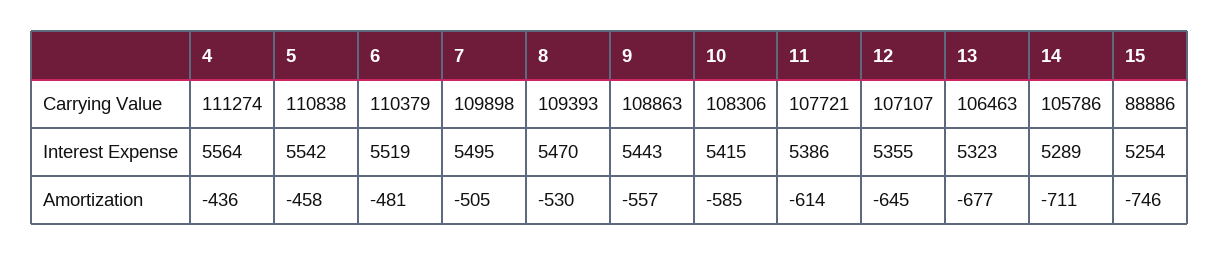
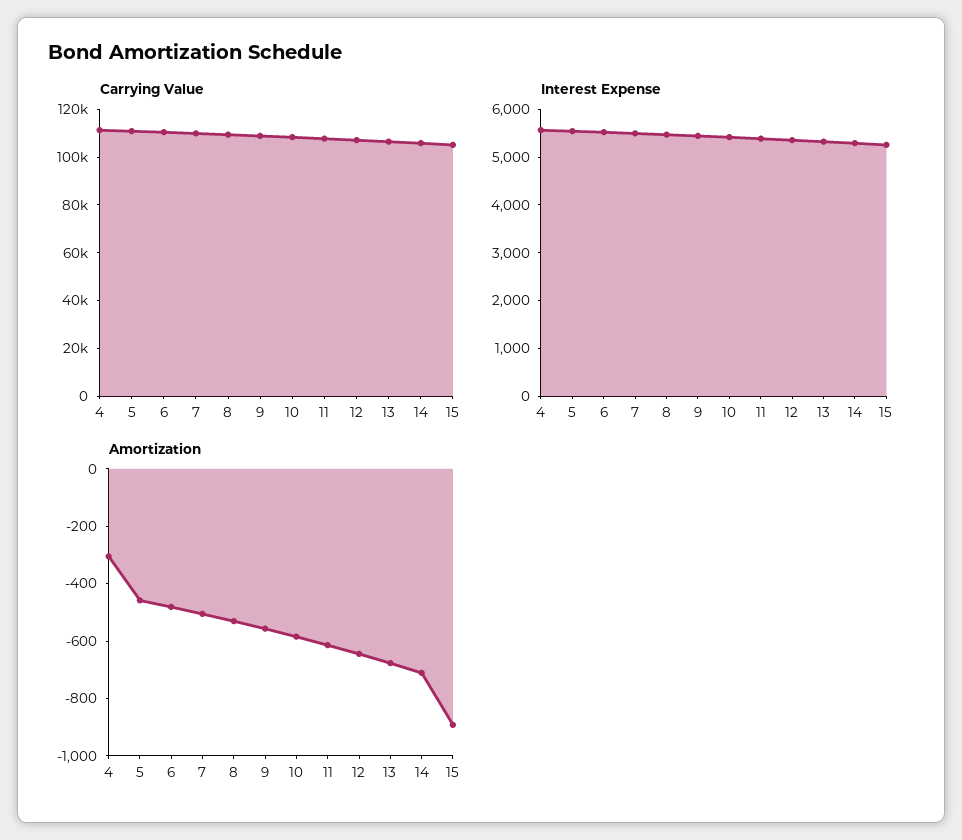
  {
    "Carrying Value": {
      "4": 111274,
      "5": 110838,
      "6": 110379,
      "7": 109898,
      "8": 109393,
      "9": 108863,
      "10": 108306,
      "11": 107721,
      "12": 107107,
      "13": 106463,
      "14": 105786,
-     "15": 88886
+     "15": 105000
    },
    "Interest Expense": {
      "4": 5564,
      "5": 5542,
      "6": 5519,
      "7": 5495,
      "8": 5470,
      "9": 5443,
      "10": 5415,
      "11": 5386,
      "12": 5355,
      "13": 5323,
      "14": 5289,
      "15": 5254
    },
    "Amortization": {
-     "4": -436,
+     "4": -300,
      "5": -458,
      "6": -481,
      "7": -505,
      "8": -530,
      "9": -557,
      "10": -585,
      "11": -614,
      "12": -645,
      "13": -677,
      "14": -711,
-     "15": -746
+     "15": -900
    }
  }

